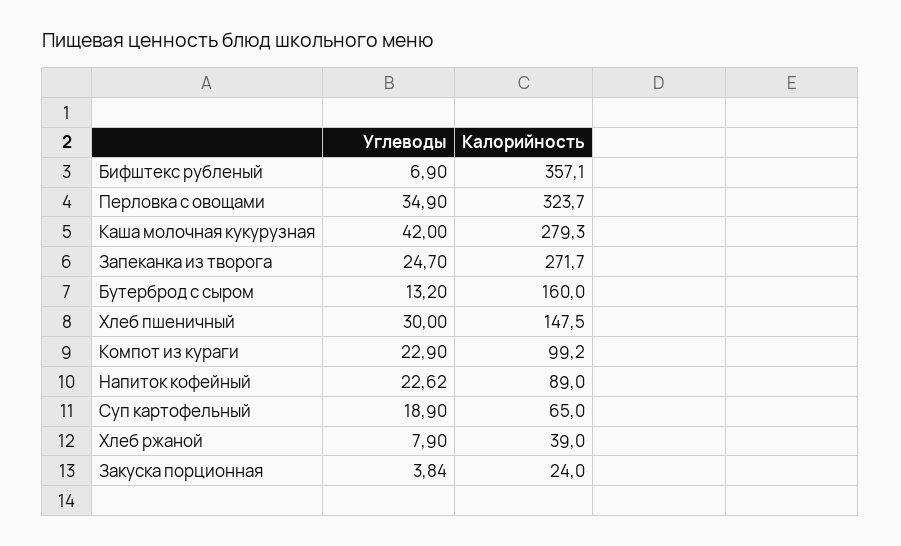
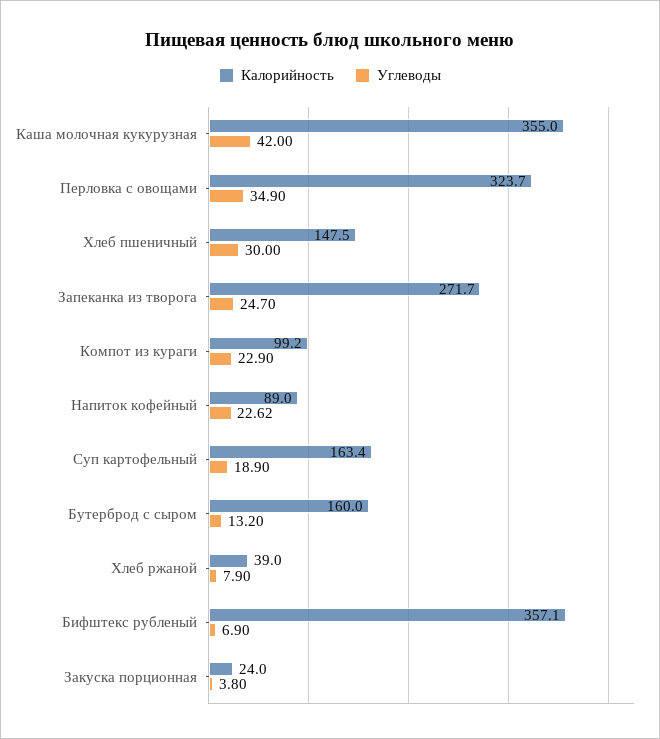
  {
    "Углеводы": {
      "Бифштекс рубленый": 6.9,
      "Перловка с овощами": 34.9,
      "Каша молочная кукурузная": 42,
      "Запеканка из творога": 24.7,
      "Бутерброд с сыром": 13.2,
      "Хлеб пшеничный": 30,
      "Компот из кураги": 22.9,
      "Напиток кофейный": 22.62,
      "Суп картофельный": 18.9,
      "Хлеб ржаной": 7.9,
-     "Закуска порционная": 3.84
+     "Закуска порционная": 3.8
    },
    "Калорийность": {
      "Бифштекс рубленый": 357.1,
      "Перловка с овощами": 323.7,
-     "Каша молочная кукурузная": 279.3,
+     "Каша молочная кукурузная": 355,
      "Запеканка из творога": 271.7,
      "Бутерброд с сыром": 160,
      "Хлеб пшеничный": 147.5,
      "Компот из кураги": 99.2,
      "Напиток кофейный": 89,
-     "Суп картофельный": 65,
+     "Суп картофельный": 163.4,
      "Хлеб ржаной": 39,
      "Закуска порционная": 24
    }
  }

